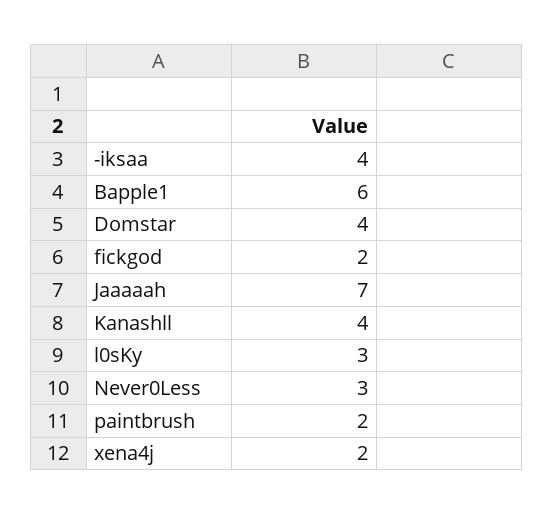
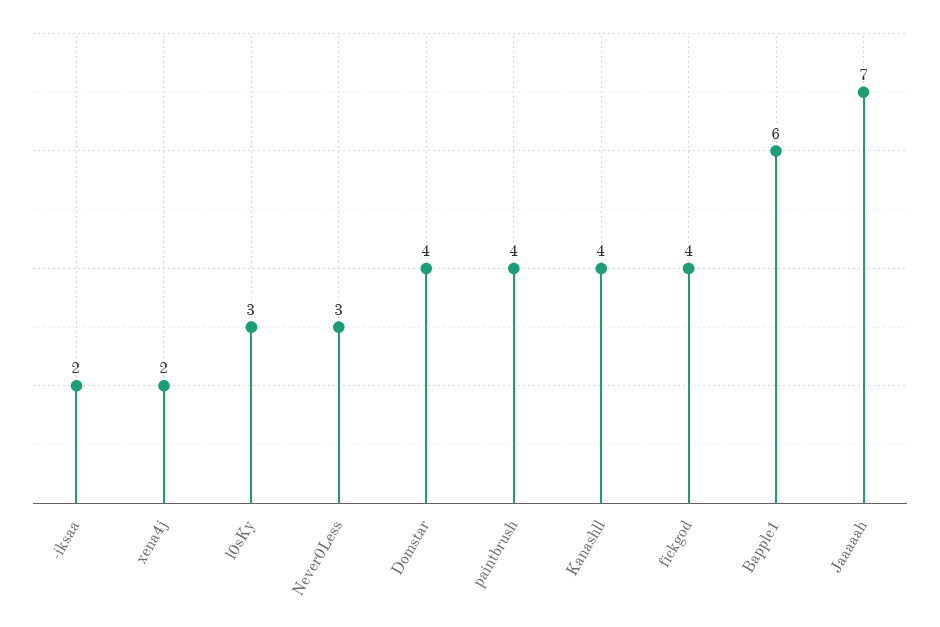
  {
-   "-iksaa": 4,
+   "-iksaa": 2,
    "Bapple1": 6,
    "Domstar": 4,
-   "fickgod": 2,
+   "fickgod": 4,
    "Jaaaaah": 7,
    "Kanashll": 4,
    "l0sKy": 3,
    "Never0Less": 3,
-   "paintbrush": 2,
+   "paintbrush": 4,
    "xena4j": 2
  }

